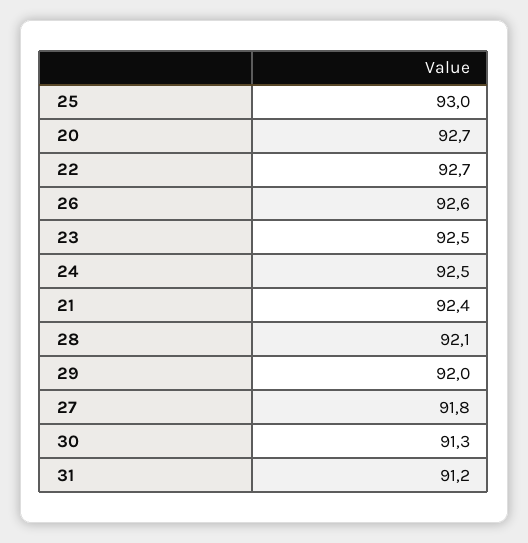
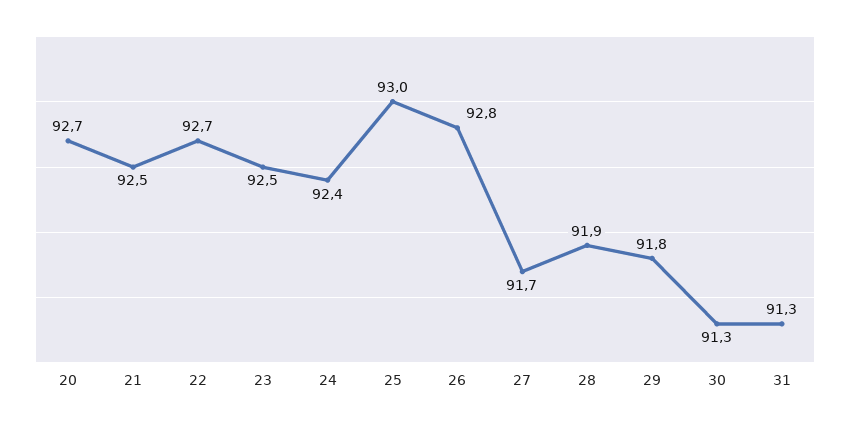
  {
    "25": 93,
    "20": 92.7,
    "22": 92.7,
-   "26": 92.6,
+   "26": 92.8,
    "23": 92.5,
-   "24": 92.5,
+   "24": 92.4,
-   "21": 92.4,
+   "21": 92.5,
-   "28": 92.1,
+   "28": 91.9,
-   "29": 92,
+   "29": 91.8,
-   "27": 91.8,
+   "27": 91.7,
    "30": 91.3,
-   "31": 91.2
+   "31": 91.3
  }

